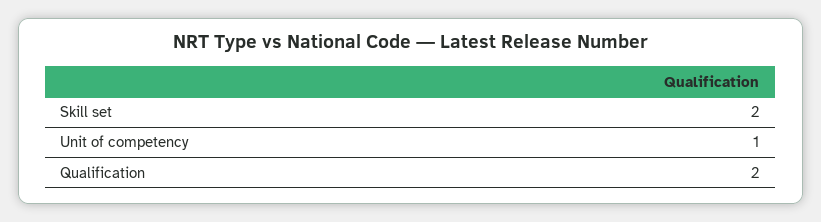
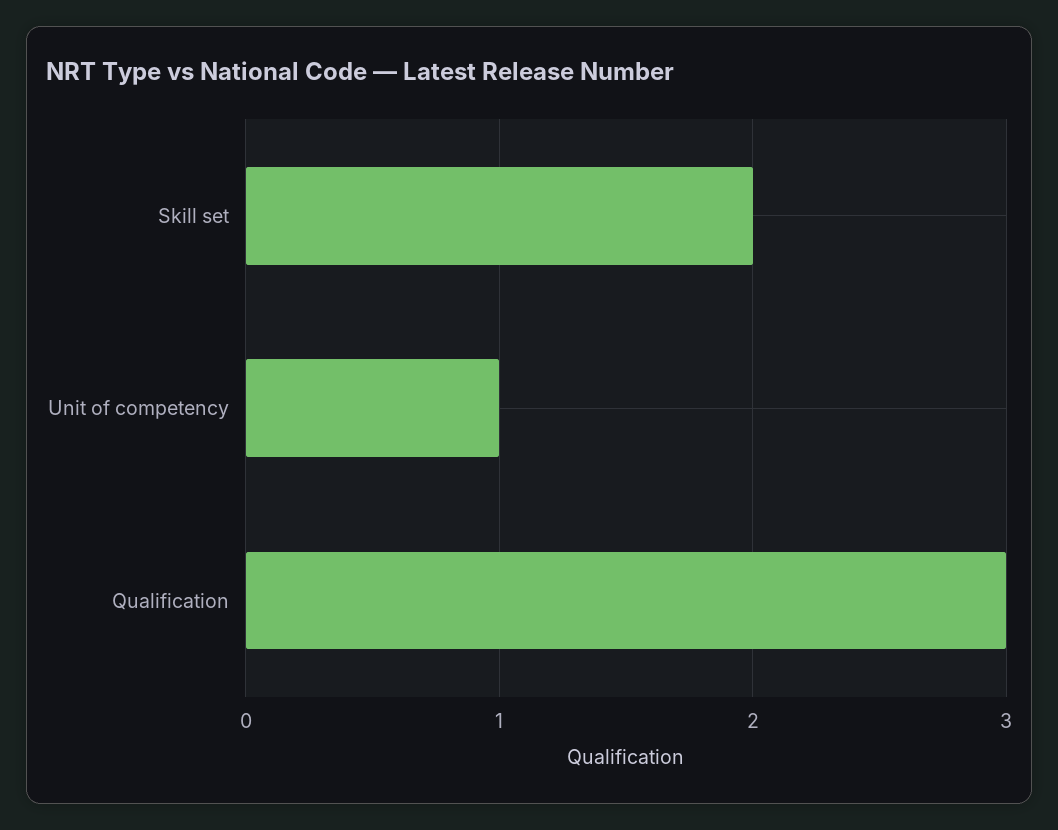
  {
    "Skill set": 2,
    "Unit of competency": 1,
-   "Qualification": 2
+   "Qualification": 3
  }

